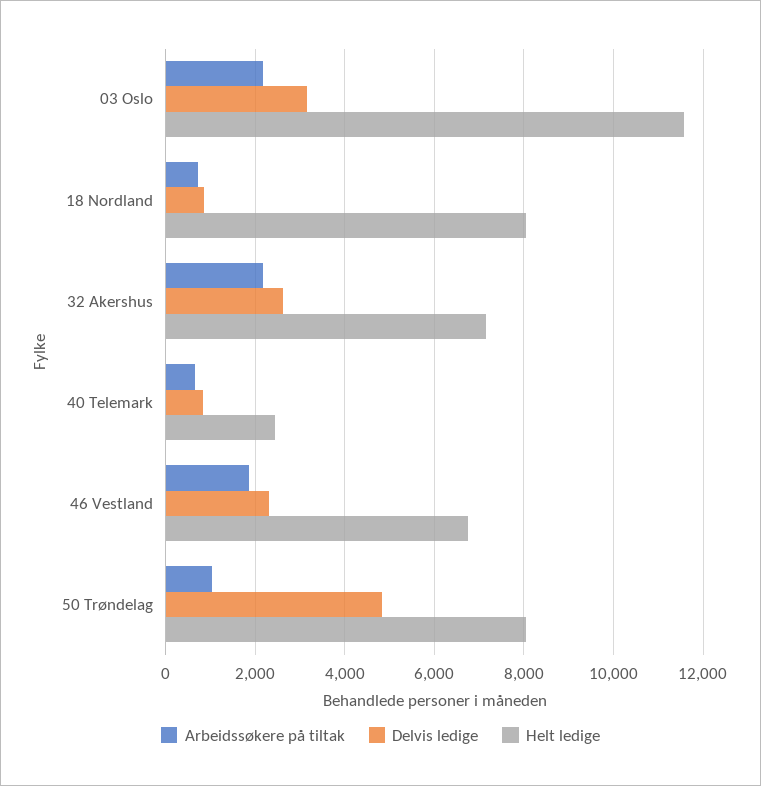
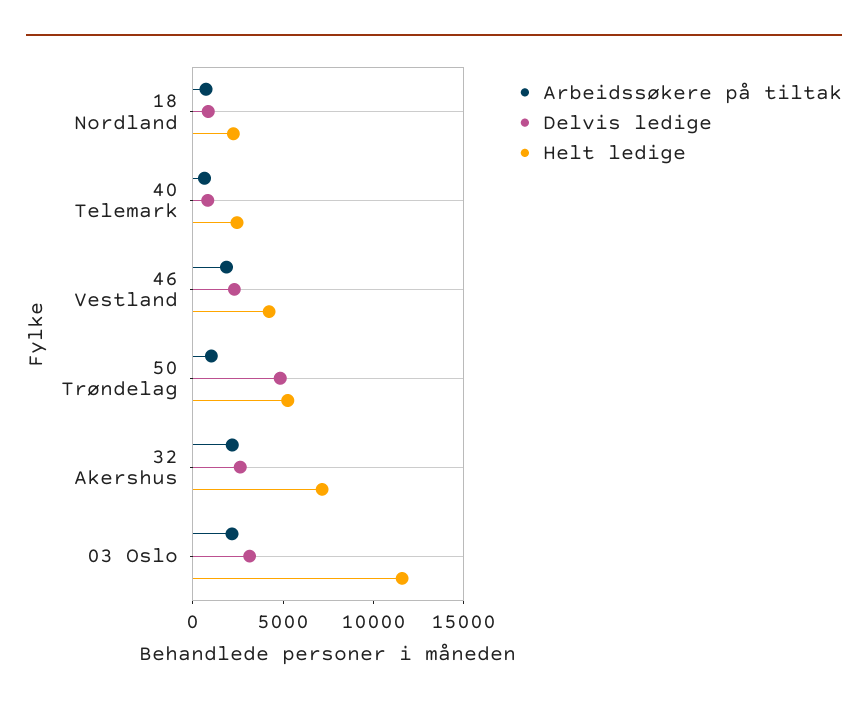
  {
    "Arbeidssøkere på tiltak": {
      "03 Oslo": 2200,
      "18 Nordland": 800,
      "32 Akershus": 2200,
      "40 Telemark": 600,
      "46 Vestland": 1800,
      "50 Trøndelag": 1000
    },
    "Delvis ledige": {
      "03 Oslo": 3200,
      "18 Nordland": 800,
      "32 Akershus": 2600,
      "40 Telemark": 800,
      "46 Vestland": 2200,
      "50 Trøndelag": 4800
    },
    "Helt ledige": {
      "03 Oslo": 11600,
-     "18 Nordland": 8000,
+     "18 Nordland": 2000,
      "32 Akershus": 7200,
      "40 Telemark": 2400,
-     "46 Vestland": 6800,
+     "46 Vestland": 4000,
-     "50 Trøndelag": 8000
+     "50 Trøndelag": 5000
    }
  }

